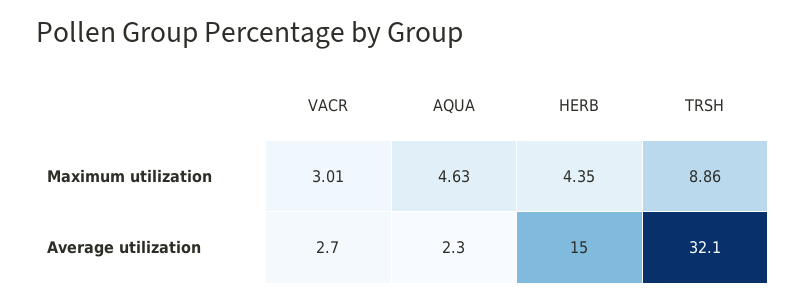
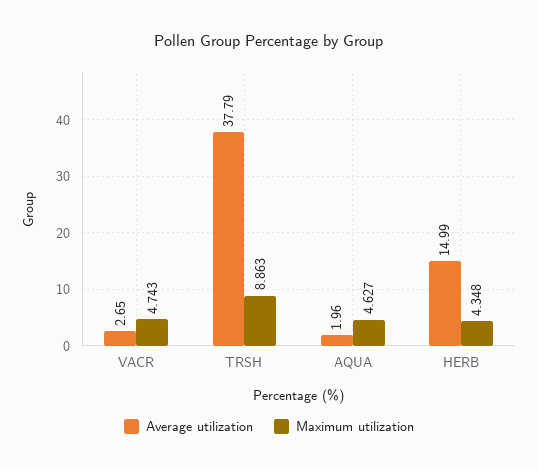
  {
    "Maximum utilization": {
-     "VACR": 3.01,
+     "VACR": 4.743,
      "AQUA": 4.627,
      "HERB": 4.348,
      "TRSH": 8.863
    },
    "Average utilization": {
      "VACR": 2.65,
-     "AQUA": 2.3,
+     "AQUA": 1.96,
      "HERB": 14.99,
-     "TRSH": 32.1
+     "TRSH": 37.79
    }
  }

